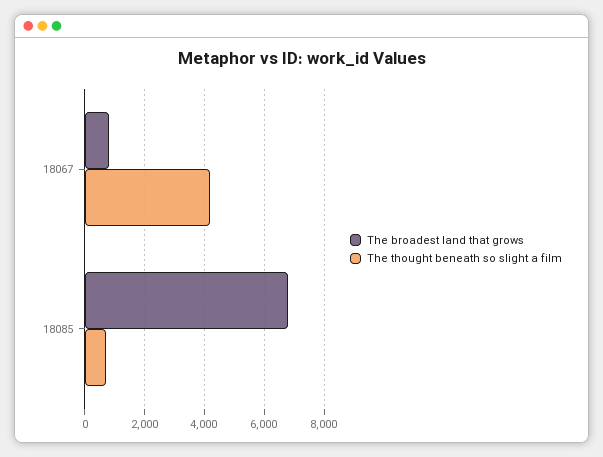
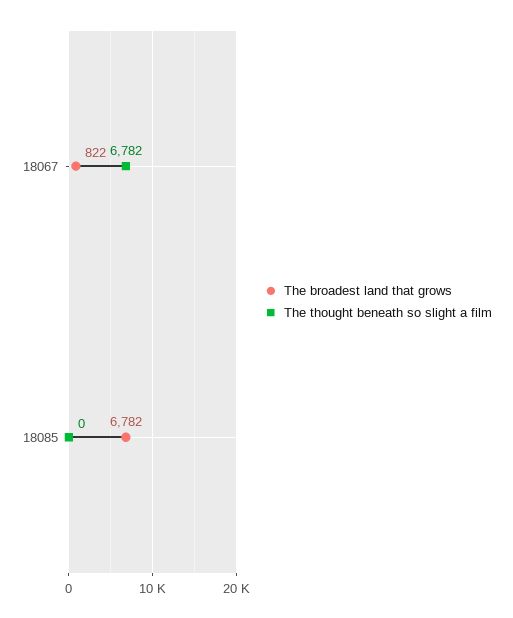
  {
    "The broadest land that grows": {
      "18067": 822,
      "18085": 6782
    },
    "The thought beneath so slight a film": {
-     "18067": 4250,
+     "18067": 6782,
-     "18085": 750
+     "18085": 0
    }
  }

